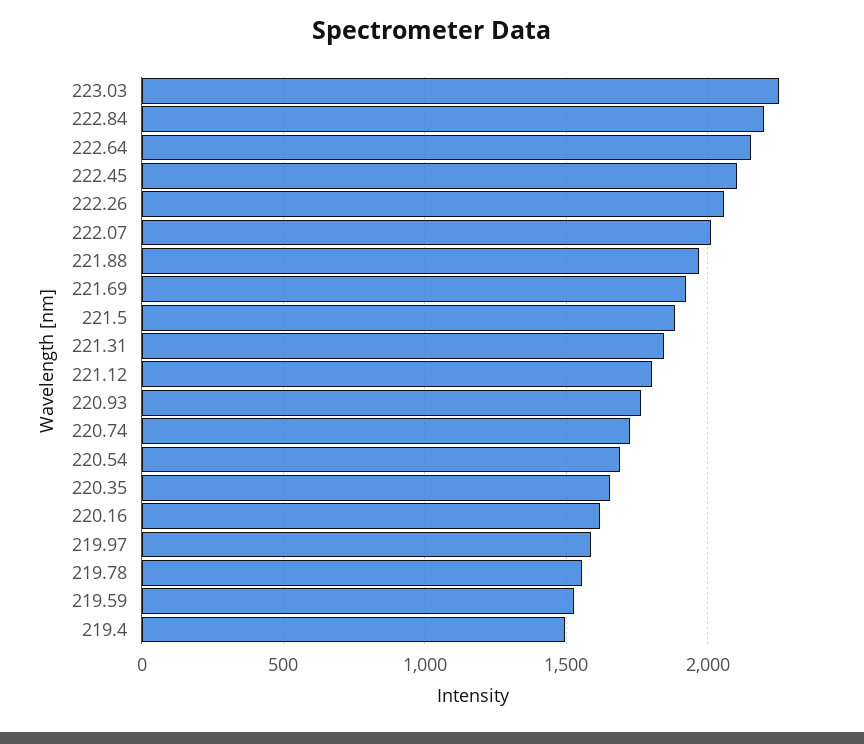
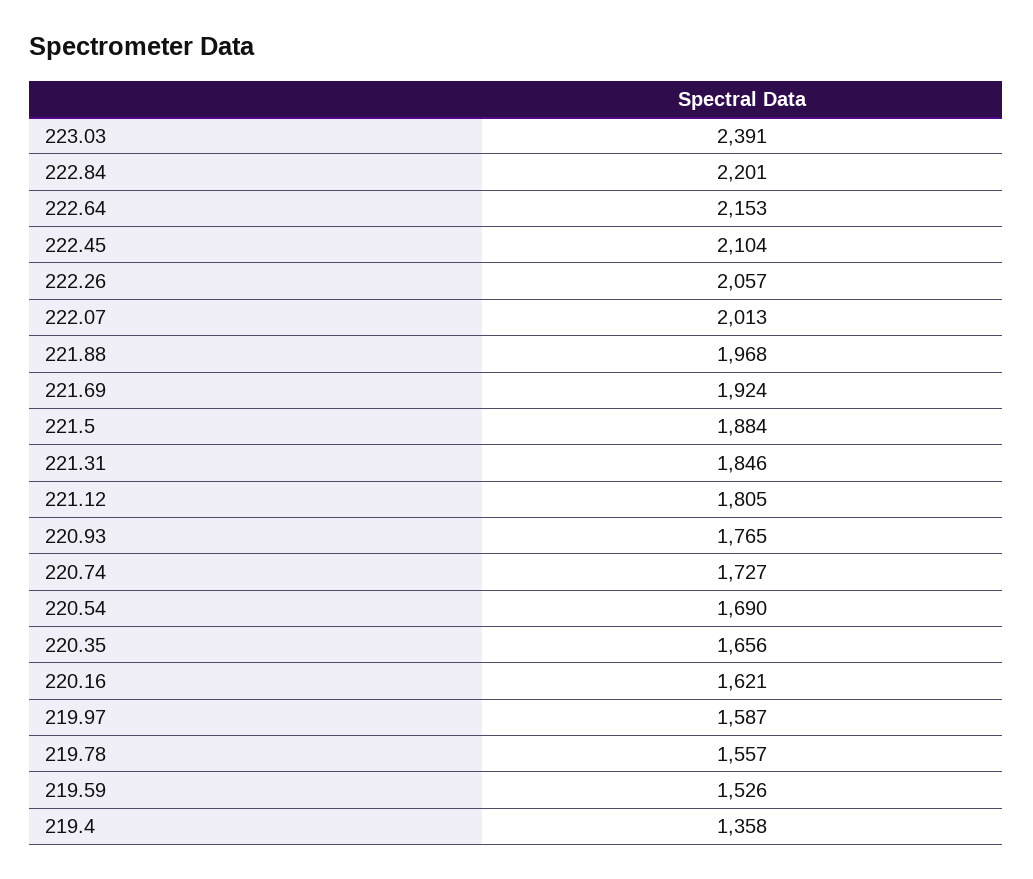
  {
-   "223.03": 2250,
+   "223.03": 2391,
    "222.84": 2201,
    "222.64": 2153,
    "222.45": 2104,
    "222.26": 2057,
    "222.07": 2013,
    "221.88": 1968,
    "221.69": 1924,
    "221.5": 1884,
    "221.31": 1846,
    "221.12": 1805,
    "220.93": 1765,
    "220.74": 1727,
    "220.54": 1690,
    "220.35": 1656,
    "220.16": 1621,
    "219.97": 1587,
    "219.78": 1557,
    "219.59": 1526,
-   "219.4": 1500
+   "219.4": 1358
  }

